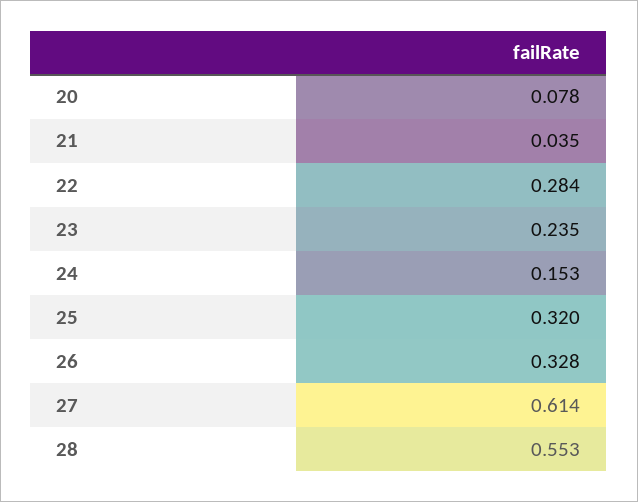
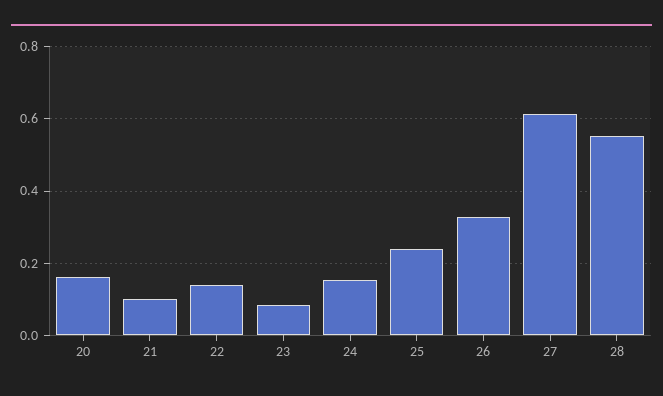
  {
-   "20": 0.078,
+   "20": 0.16,
-   "21": 0.035,
+   "21": 0.1,
-   "22": 0.284,
+   "22": 0.14,
-   "23": 0.235,
+   "23": 0.08,
    "24": 0.153,
-   "25": 0.32,
+   "25": 0.24,
    "26": 0.328,
    "27": 0.614,
    "28": 0.553
  }

